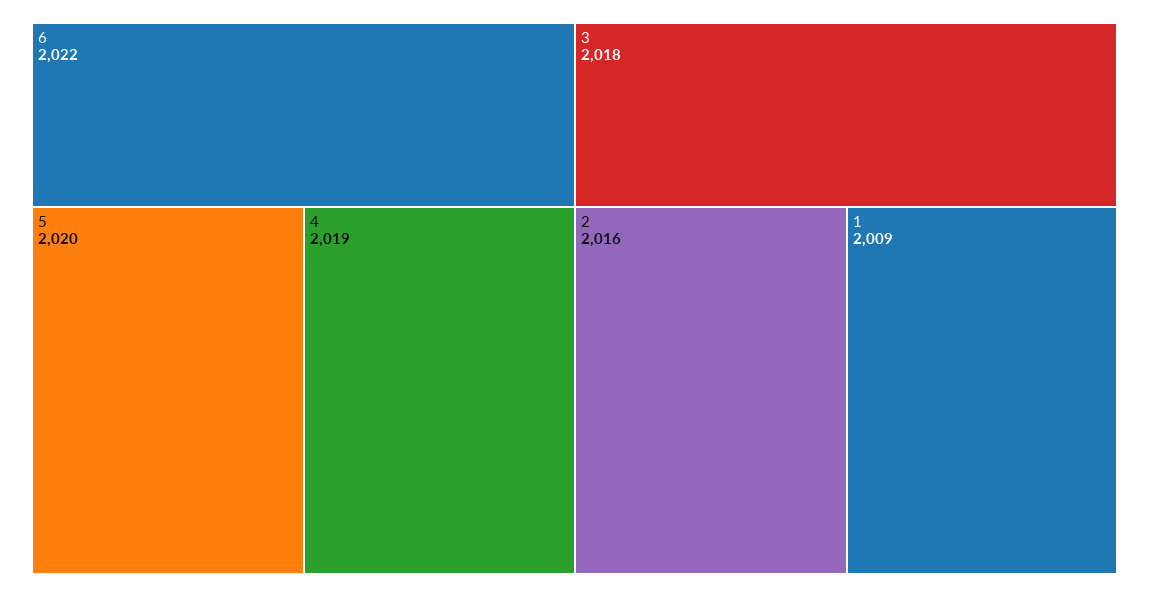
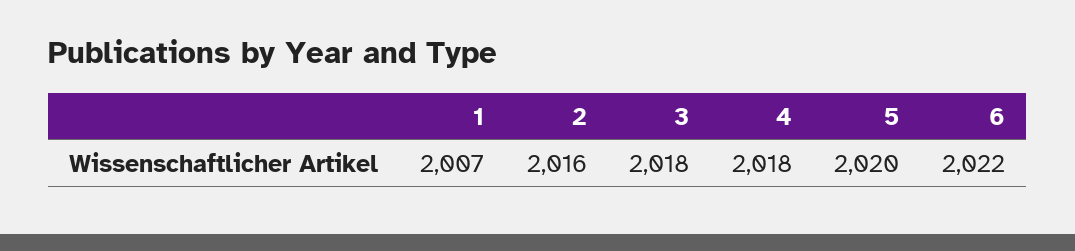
  {
    "6": 2022,
    "5": 2020,
-   "4": 2019,
+   "4": 2018,
    "3": 2018,
    "2": 2016,
-   "1": 2009
+   "1": 2007
  }

